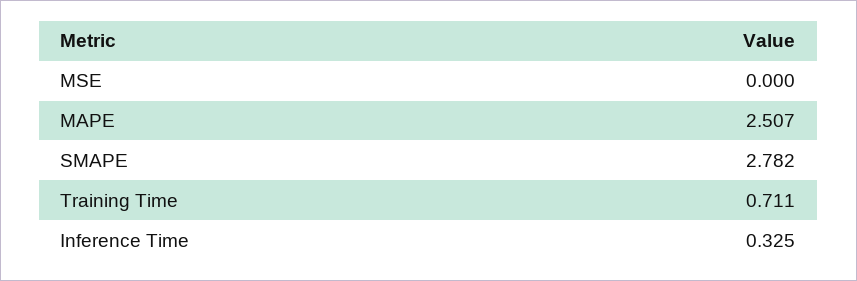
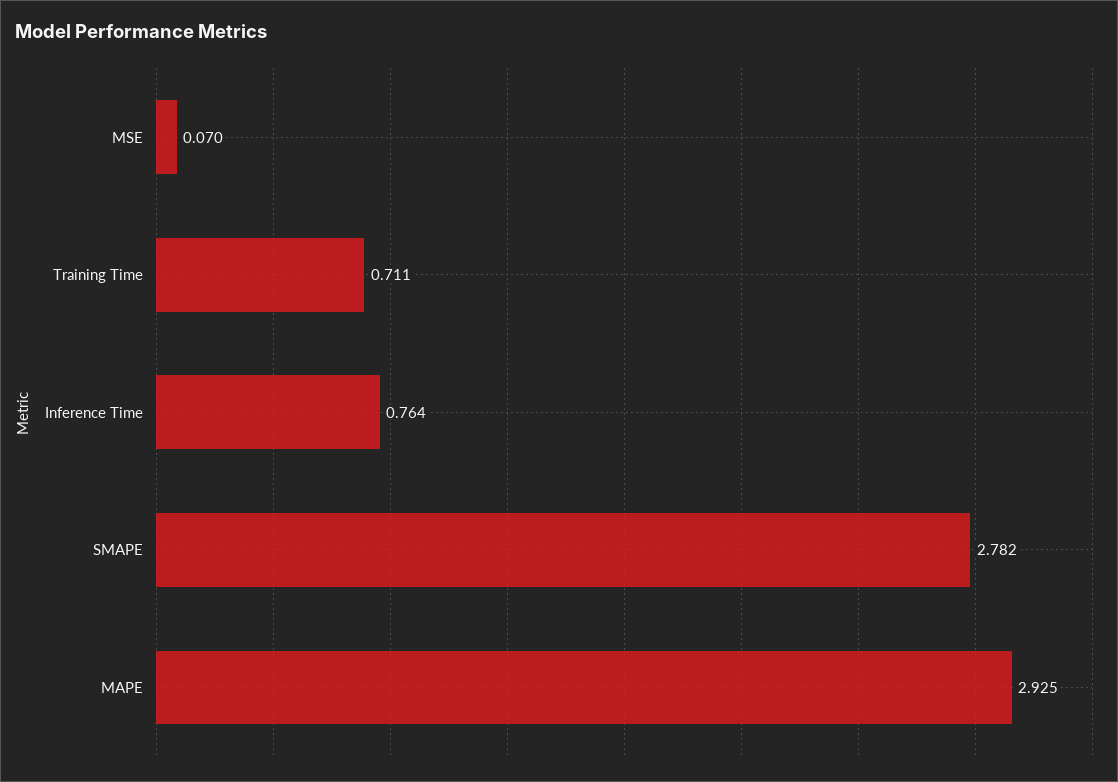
  {
-   "MSE": 0,
+   "MSE": 0.07,
-   "MAPE": 2.507,
+   "MAPE": 2.925,
    "SMAPE": 2.782,
    "Training Time": 0.711,
-   "Inference Time": 0.325
+   "Inference Time": 0.764
  }

